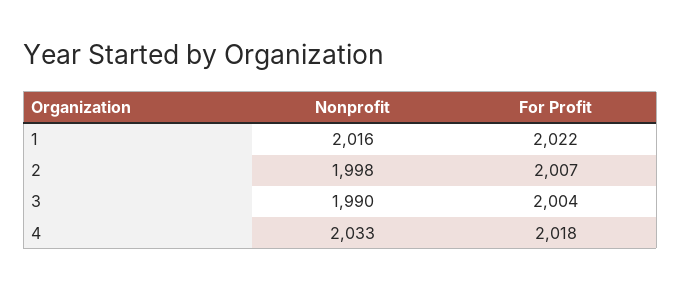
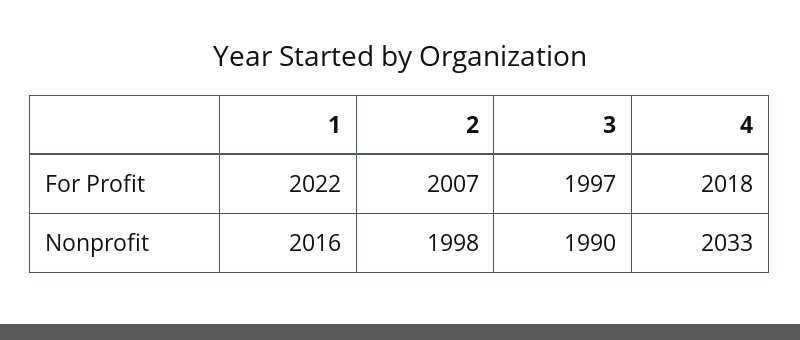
  {
    "Nonprofit": {
      "1": 2016,
      "2": 1998,
      "3": 1990,
      "4": 2033
    },
    "For Profit": {
      "1": 2022,
      "2": 2007,
-     "3": 2004,
+     "3": 1997,
      "4": 2018
    }
  }

